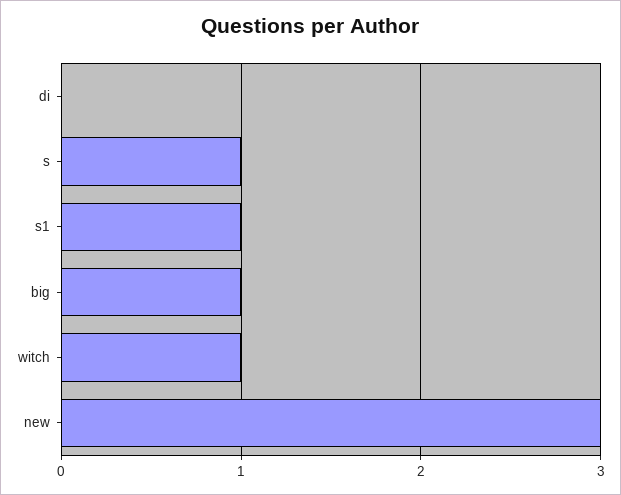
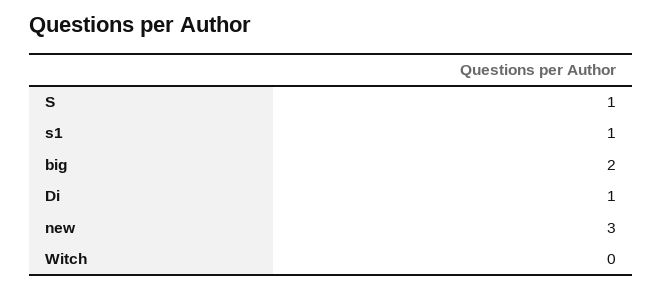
  {
-   "di": 0,
+   "di": 1,
    "s": 1,
    "s1": 1,
-   "big": 1,
+   "big": 2,
-   "witch": 1,
+   "witch": 0,
    "new": 3
  }

